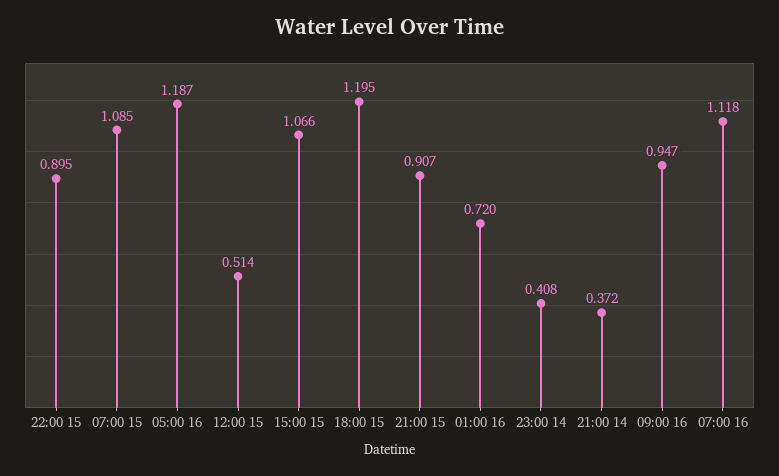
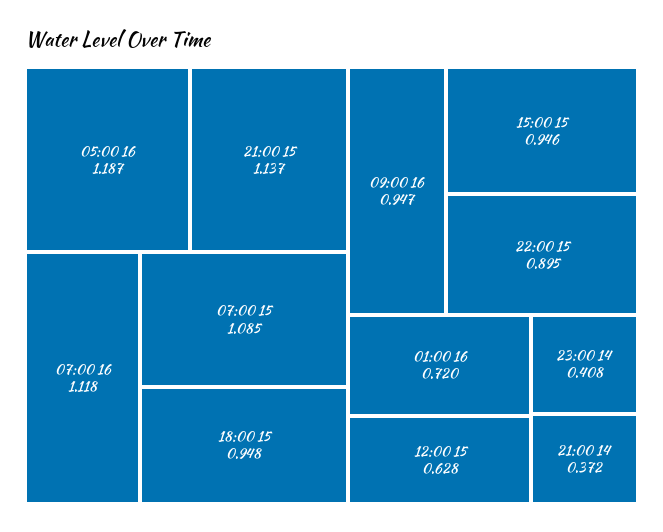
  {
    "22:00 15": 0.895,
    "07:00 15": 1.085,
    "05:00 16": 1.187,
-   "12:00 15": 0.514,
+   "12:00 15": 0.628,
-   "15:00 15": 1.066,
+   "15:00 15": 0.946,
-   "18:00 15": 1.195,
+   "18:00 15": 0.948,
-   "21:00 15": 0.907,
+   "21:00 15": 1.137,
    "01:00 16": 0.72,
    "23:00 14": 0.408,
    "21:00 14": 0.372,
    "09:00 16": 0.947,
    "07:00 16": 1.118
  }

